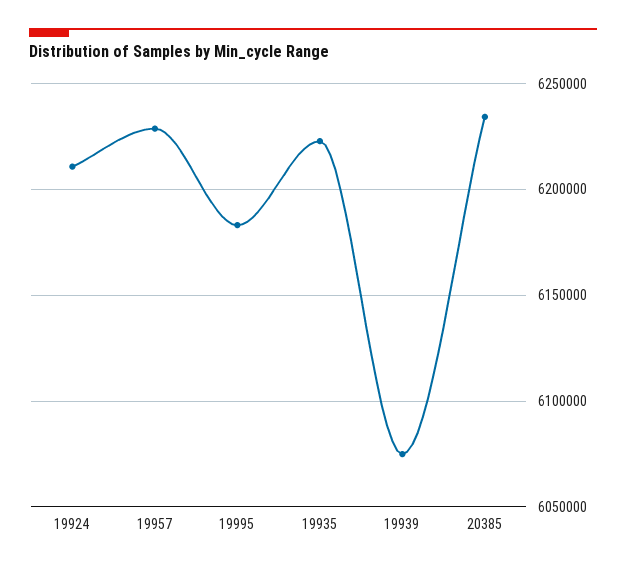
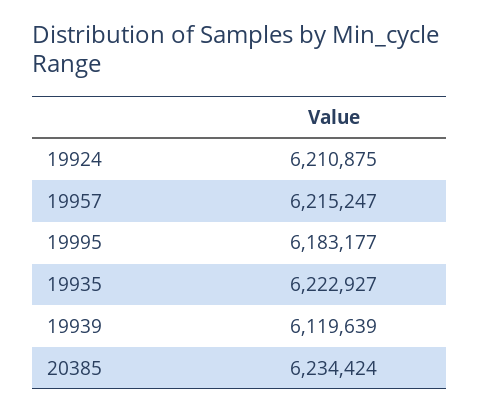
  {
    "19924": 6210875,
-   "19957": 6230000,
+   "19957": 6215247,
    "19995": 6183177,
    "19935": 6222927,
-   "19939": 6075000,
+   "19939": 6119639,
    "20385": 6234424
  }

